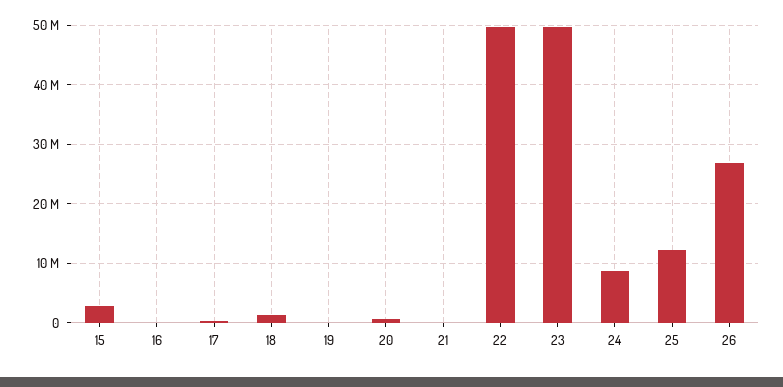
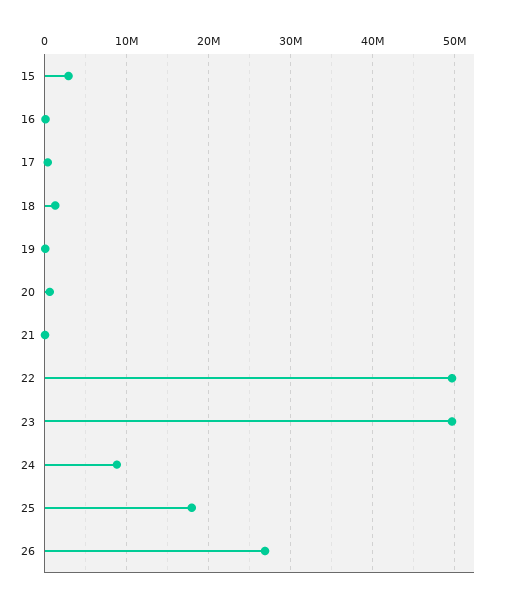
  {
    "15": 3000000,
    "16": 0,
    "17": 0,
    "18": 1000000,
    "19": 0,
    "20": 1000000,
    "21": 0,
    "22": 50000000,
    "23": 50000000,
    "24": 9000000,
-   "25": 12000000,
+   "25": 18000000,
    "26": 27000000
  }

